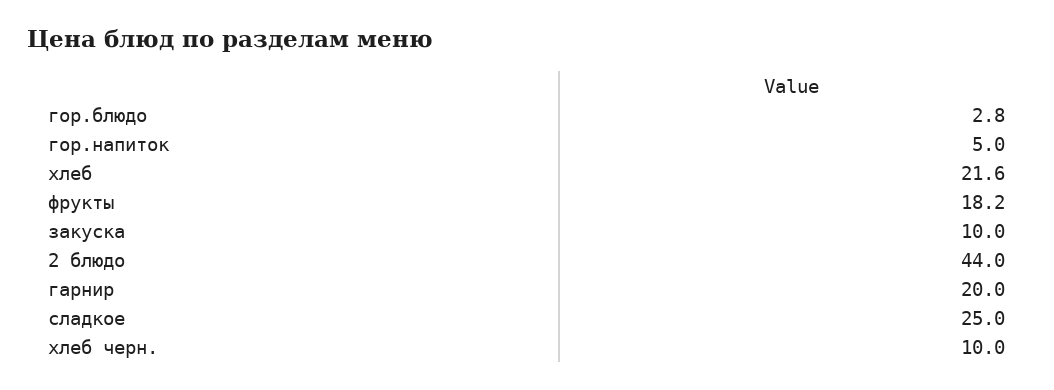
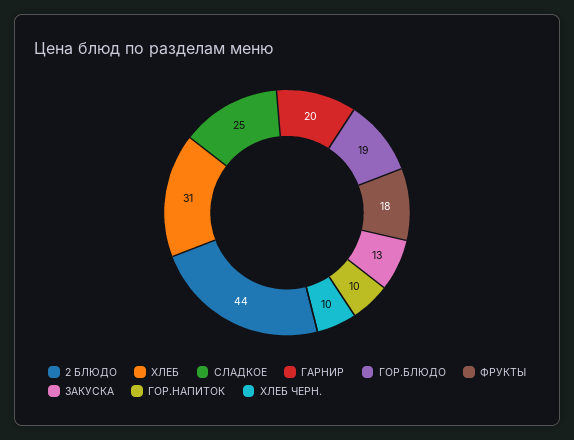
  {
-   "гор.блюдо": 2.8,
+   "гор.блюдо": 19,
-   "гор.напиток": 5,
+   "гор.напиток": 10,
-   "хлеб": 21.6,
+   "хлеб": 31,
    "фрукты": 18.2,
-   "закуска": 10,
+   "закуска": 13,
    "2 блюдо": 44,
    "гарнир": 20,
    "сладкое": 25,
    "хлеб черн.": 10
  }

